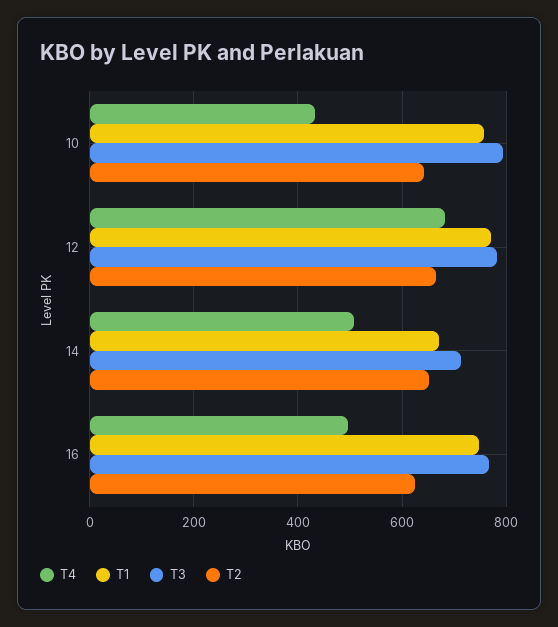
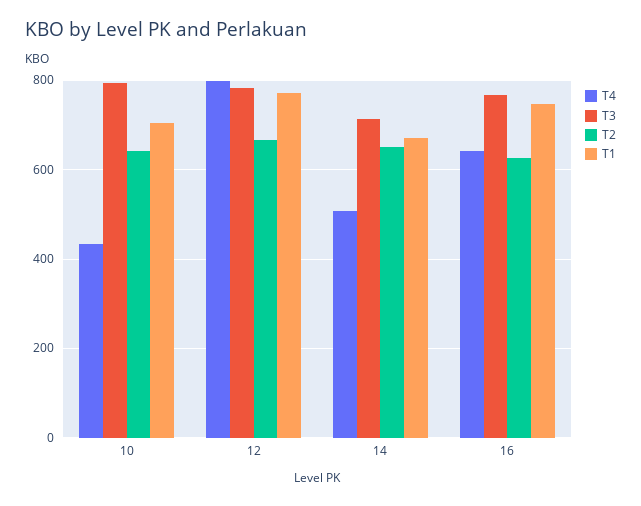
  {
    "T4": {
      "10": 440,
-     "12": 680,
+     "12": 800,
      "14": 500,
-     "16": 500
+     "16": 640
    },
    "T1": {
-     "10": 760,
+     "10": 700,
      "12": 780,
      "14": 680,
      "16": 740
    },
    "T3": {
      "10": 800,
      "12": 780,
      "14": 720,
      "16": 760
    },
    "T2": {
      "10": 640,
      "12": 660,
      "14": 660,
      "16": 620
    }
  }

